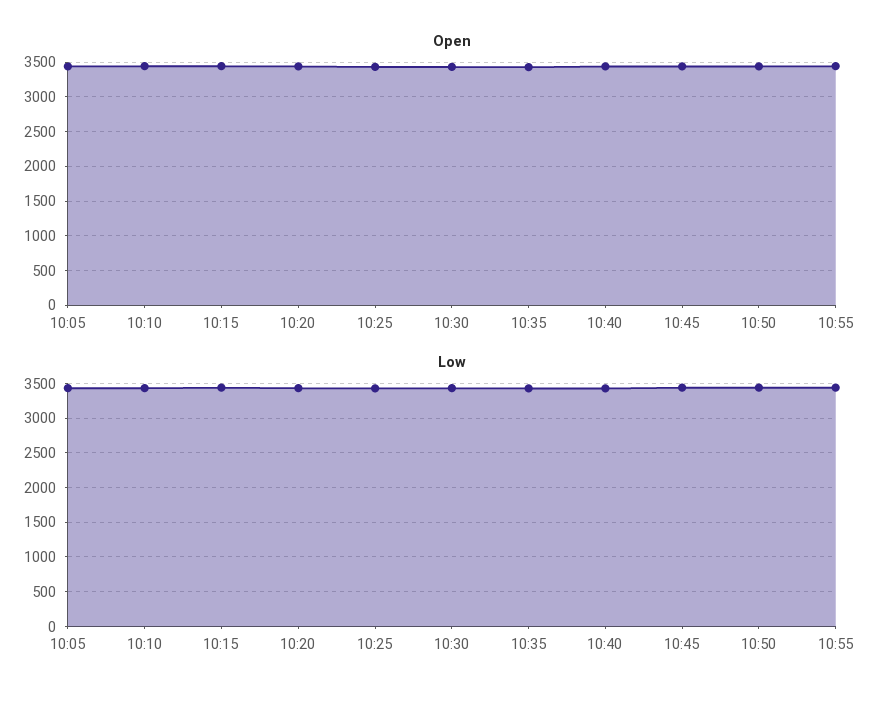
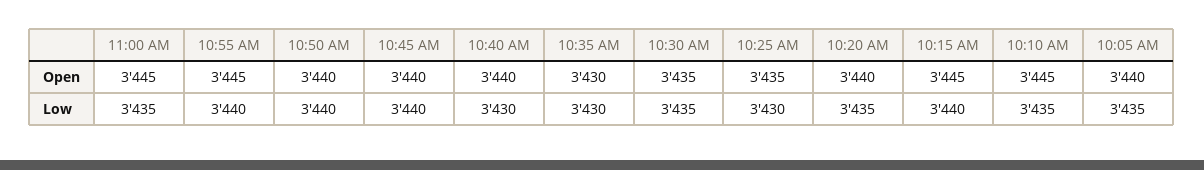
  {
    "Open": {
      "10:05": 3440,
      "10:10": 3445,
      "10:15": 3445,
      "10:20": 3440,
      "10:25": 3435,
      "10:30": 3435,
      "10:35": 3430,
      "10:40": 3440,
      "10:45": 3440,
      "10:50": 3440,
-     "10:55": 3445
+     "10:55": 3445,
+     "11:00 AM": 3445
    },
    "Low": {
      "10:05": 3435,
      "10:10": 3435,
      "10:15": 3440,
      "10:20": 3435,
      "10:25": 3430,
      "10:30": 3435,
      "10:35": 3430,
      "10:40": 3430,
      "10:45": 3440,
      "10:50": 3440,
-     "10:55": 3440
+     "10:55": 3440,
+     "11:00 AM": 3435
    }
  }

